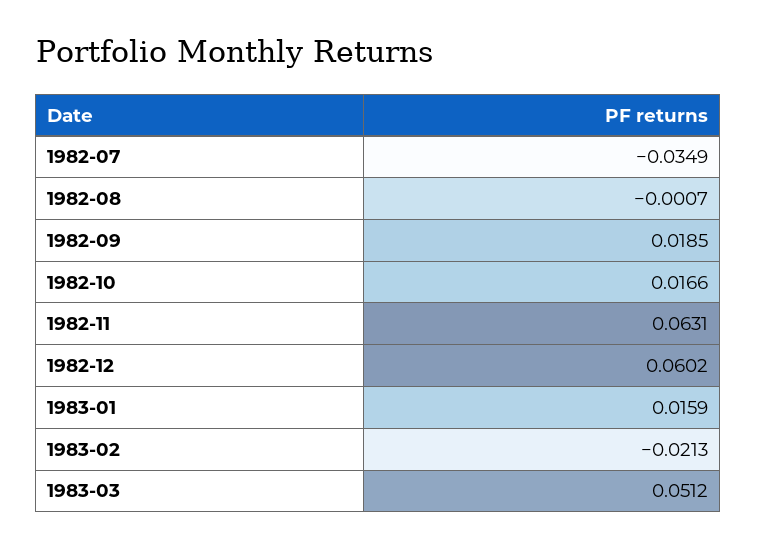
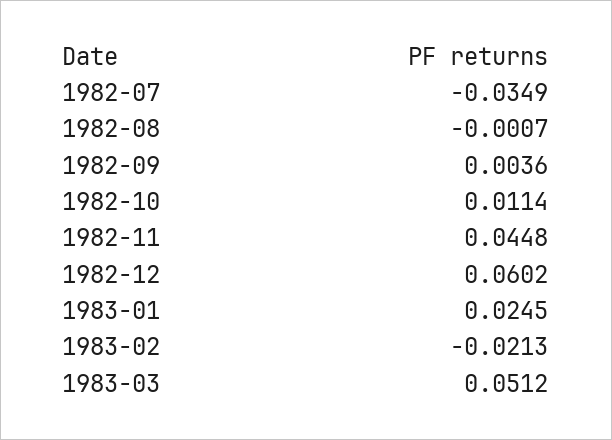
  {
    "1982-07": -0.0349,
    "1982-08": -0.0007,
-   "1982-09": 0.0185,
+   "1982-09": 0.0036,
-   "1982-10": 0.0166,
+   "1982-10": 0.0114,
-   "1982-11": 0.0631,
+   "1982-11": 0.0448,
    "1982-12": 0.0602,
-   "1983-01": 0.0159,
+   "1983-01": 0.0245,
    "1983-02": -0.0213,
    "1983-03": 0.0512
  }

